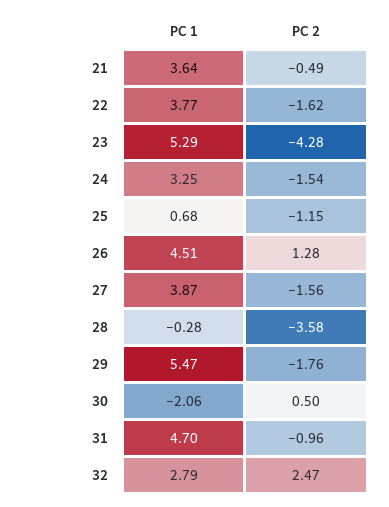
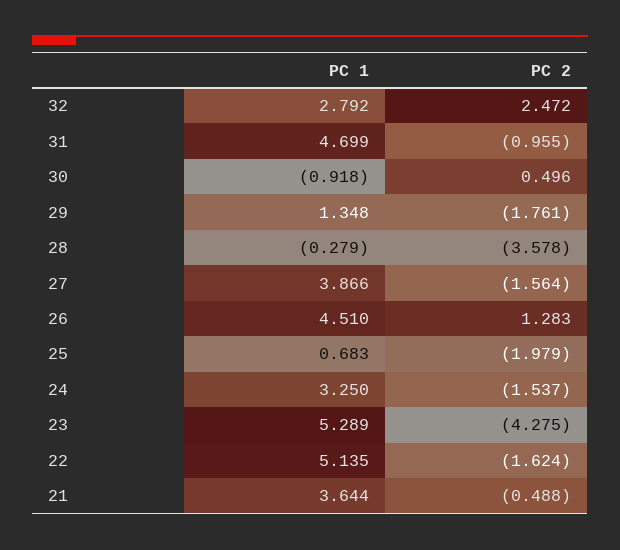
  {
    "PC 1": {
      "21": 3.644,
-     "22": 3.77,
+     "22": 5.135,
      "23": 5.289,
      "24": 3.25,
      "25": 0.683,
      "26": 4.51,
      "27": 3.866,
      "28": -0.279,
-     "29": 5.47,
+     "29": 1.348,
-     "30": -2.06,
+     "30": -0.918,
      "31": 4.699,
      "32": 2.792
    },
    "PC 2": {
      "21": -0.488,
      "22": -1.624,
      "23": -4.275,
      "24": -1.537,
-     "25": -1.15,
+     "25": -1.979,
      "26": 1.283,
      "27": -1.564,
      "28": -3.578,
      "29": -1.761,
      "30": 0.496,
      "31": -0.955,
      "32": 2.472
    }
  }

